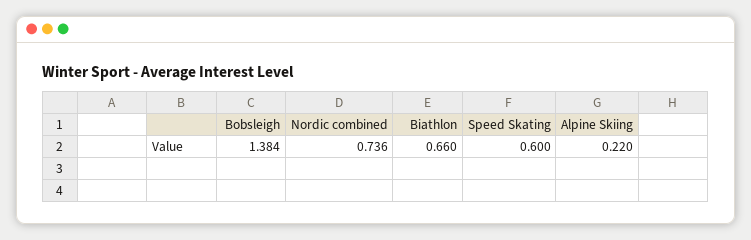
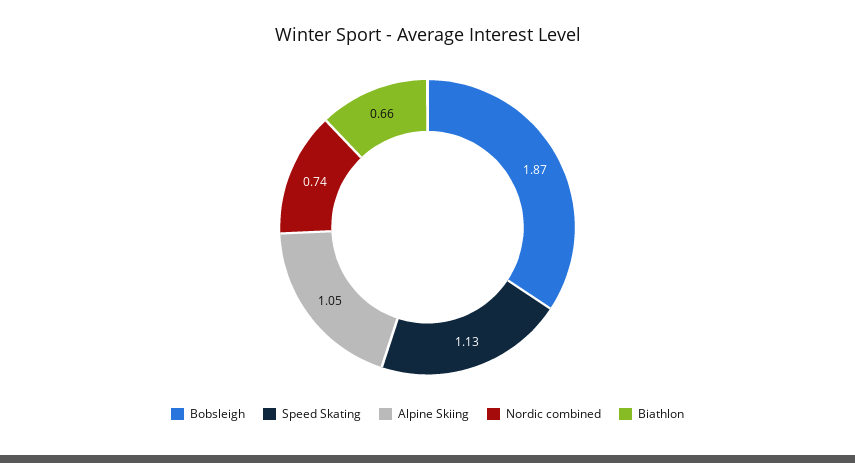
  {
-   "Bobsleigh": 1.384,
+   "Bobsleigh": 1.87,
    "Nordic combined": 0.736,
    "Biathlon": 0.66,
-   "Speed Skating": 0.6,
+   "Speed Skating": 1.13,
-   "Alpine Skiing": 0.22
+   "Alpine Skiing": 1.05
  }

